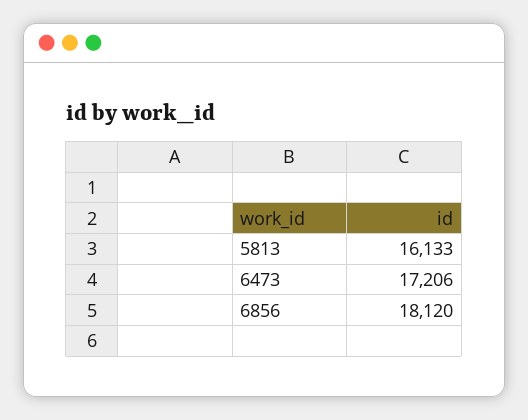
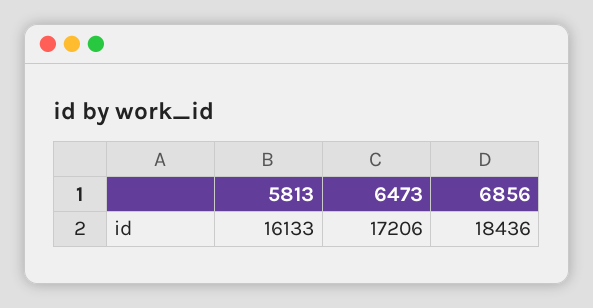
  {
    "5813": 16133,
    "6473": 17206,
-   "6856": 18120
+   "6856": 18436
  }

